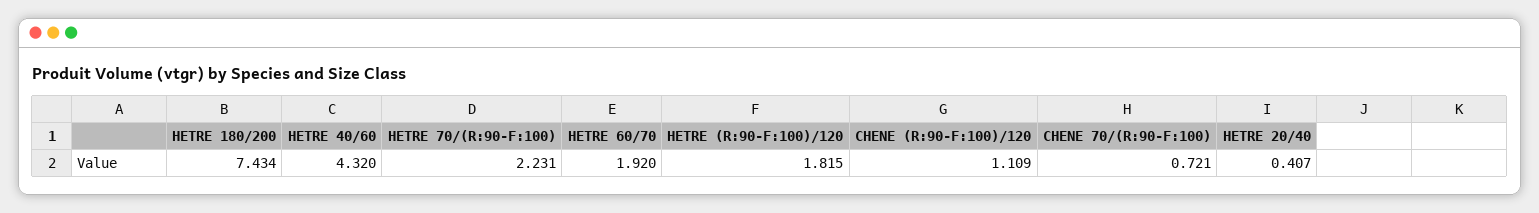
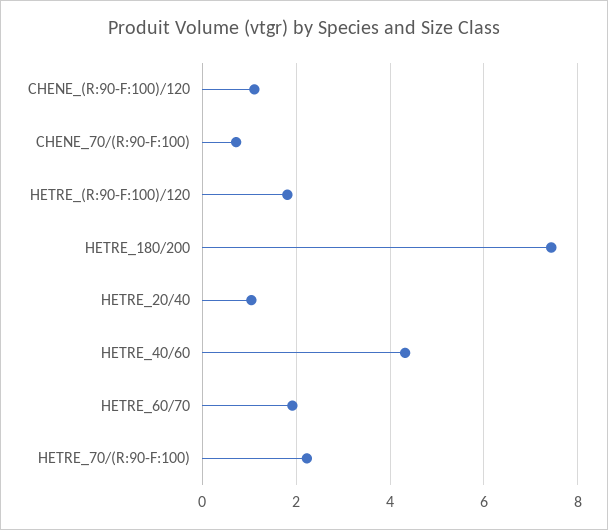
  {
    "HETRE 180/200": 7.434,
    "HETRE 40/60": 4.32,
    "HETRE 70/(R:90-F:100)": 2.231,
    "HETRE 60/70": 1.92,
    "HETRE (R:90-F:100)/120": 1.815,
    "CHENE (R:90-F:100)/120": 1.109,
    "CHENE 70/(R:90-F:100)": 0.721,
-   "HETRE 20/40": 0.407
+   "HETRE 20/40": 1
  }

